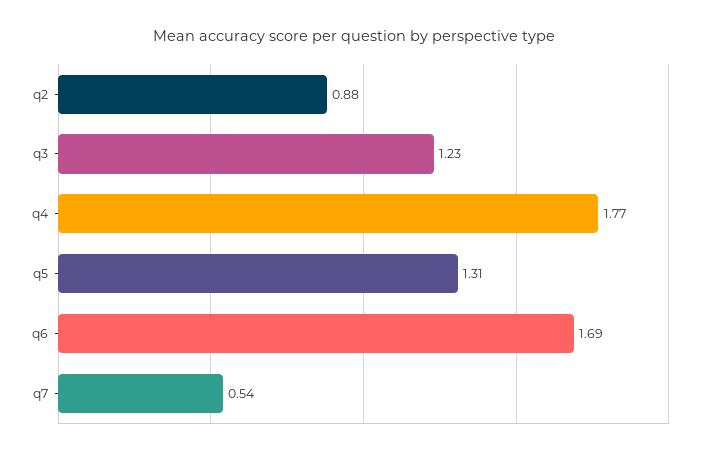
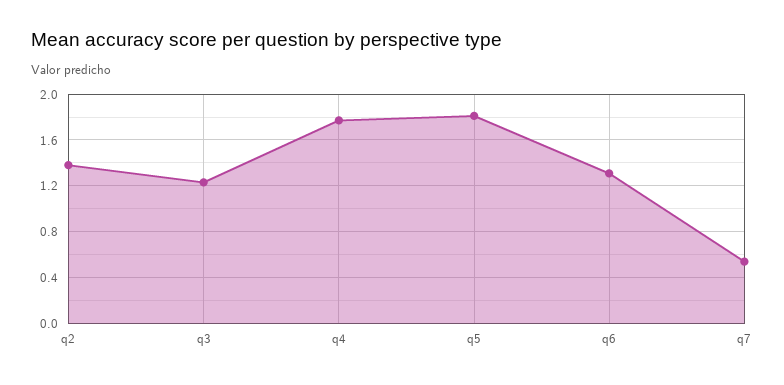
  {
-   "q2": 0.88,
+   "q2": 1.4,
    "q3": 1.23,
    "q4": 1.77,
-   "q5": 1.31,
+   "q5": 1.8,
-   "q6": 1.69,
+   "q6": 1.3,
    "q7": 0.54
  }

